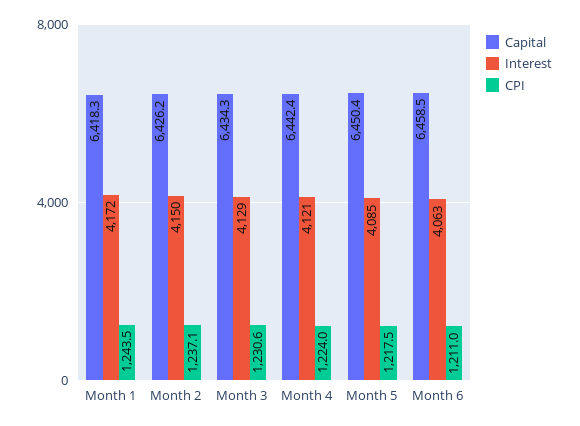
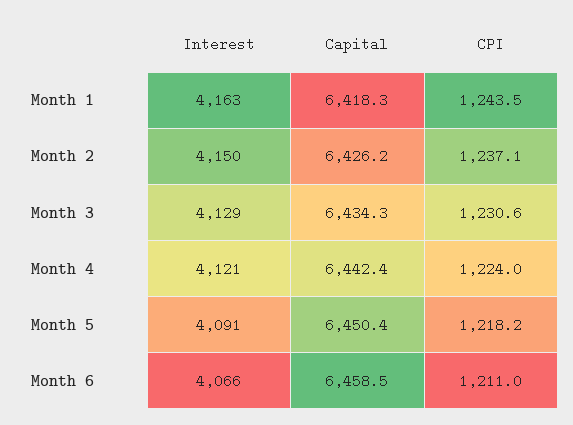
  {
    "Capital": {
      "Month 1": 6418.3,
      "Month 2": 6426.2,
      "Month 3": 6434.3,
      "Month 4": 6442.4,
      "Month 5": 6450.4,
      "Month 6": 6458.5
    },
    "Interest": {
-     "Month 1": 4172,
+     "Month 1": 4163,
      "Month 2": 4150,
      "Month 3": 4129,
      "Month 4": 4121,
-     "Month 5": 4085,
+     "Month 5": 4091,
-     "Month 6": 4063
+     "Month 6": 4066
    },
    "CPI": {
      "Month 1": 1243.5,
      "Month 2": 1237.1,
      "Month 3": 1230.6,
      "Month 4": 1224,
-     "Month 5": 1217.5,
+     "Month 5": 1218.2,
      "Month 6": 1211
    }
  }

